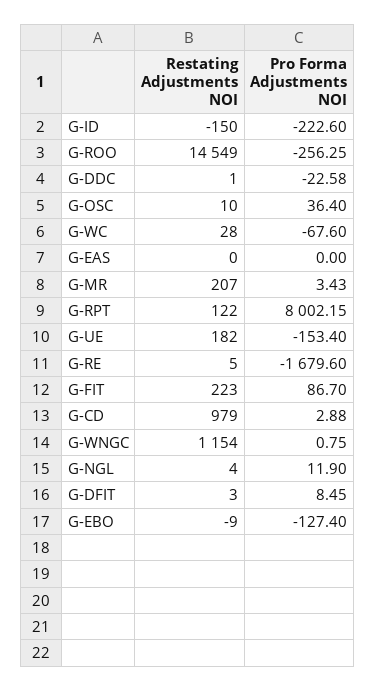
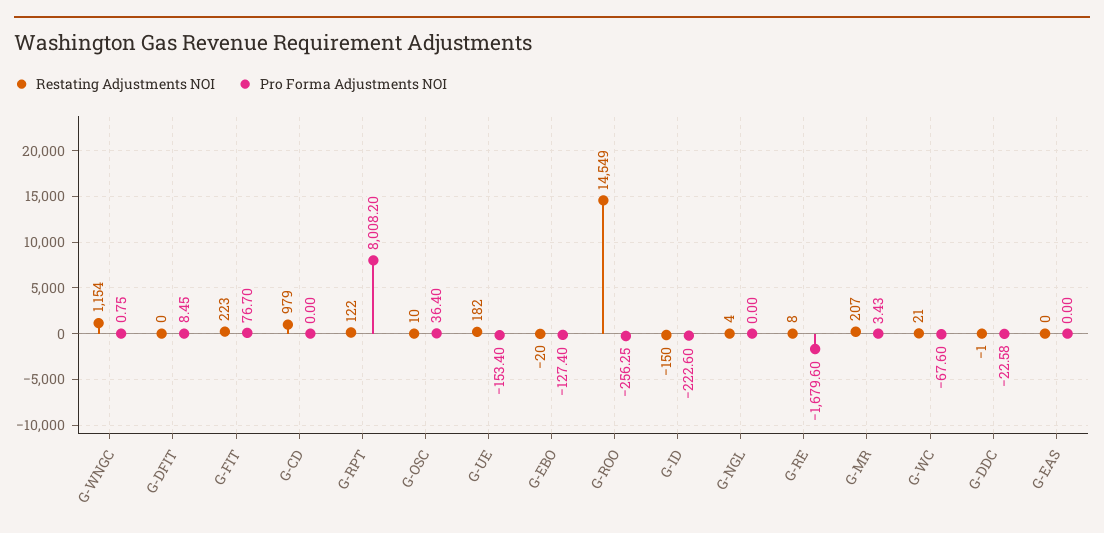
  {
    "Restating Adjustments NOI": {
      "G-ID": -150,
      "G-ROO": 14549,
-     "G-DDC": 1,
+     "G-DDC": -1,
      "G-OSC": 10,
-     "G-WC": 28,
+     "G-WC": 21,
      "G-EAS": 0,
      "G-MR": 207,
      "G-RPT": 122,
      "G-UE": 182,
-     "G-RE": 5,
+     "G-RE": 8,
      "G-FIT": 223,
      "G-CD": 979,
      "G-WNGC": 1154,
      "G-NGL": 4,
-     "G-DFIT": 3,
+     "G-DFIT": 0,
-     "G-EBO": -9
+     "G-EBO": -20
    },
    "Pro Forma Adjustments NOI": {
      "G-ID": -222.6,
      "G-ROO": -256.25,
      "G-DDC": -22.58,
      "G-OSC": 36.4,
      "G-WC": -67.6,
      "G-EAS": 0,
      "G-MR": 3.43,
-     "G-RPT": 8002.15,
+     "G-RPT": 8008.2,
      "G-UE": -153.4,
      "G-RE": -1679.6,
-     "G-FIT": 86.7,
+     "G-FIT": 76.7,
-     "G-CD": 2.88,
+     "G-CD": 0,
      "G-WNGC": 0.75,
-     "G-NGL": 11.9,
+     "G-NGL": 0,
      "G-DFIT": 8.45,
      "G-EBO": -127.4
    }
  }

